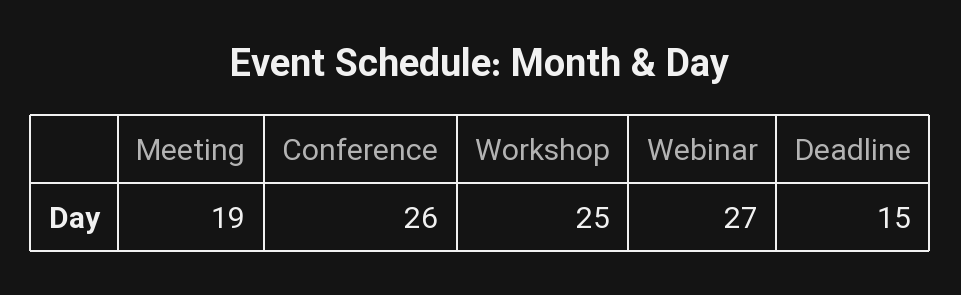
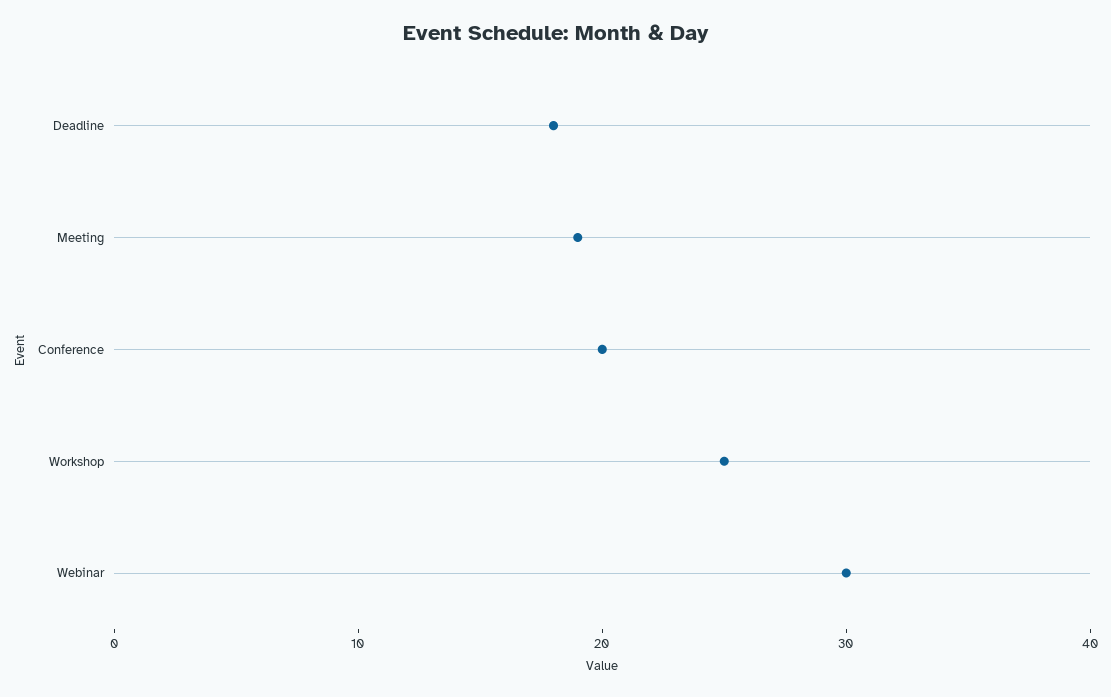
  {
    "Meeting": 19,
-   "Conference": 26,
+   "Conference": 20,
    "Workshop": 25,
-   "Webinar": 27,
+   "Webinar": 30,
-   "Deadline": 15
+   "Deadline": 18
  }

